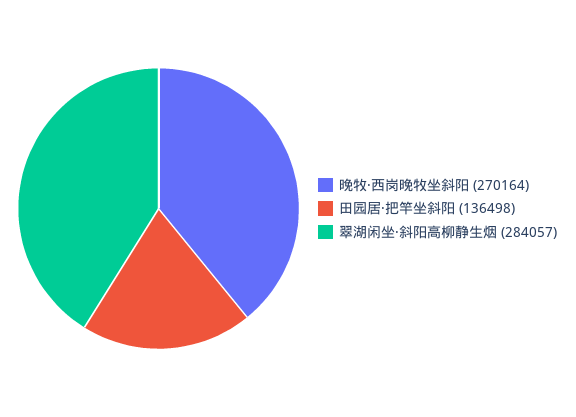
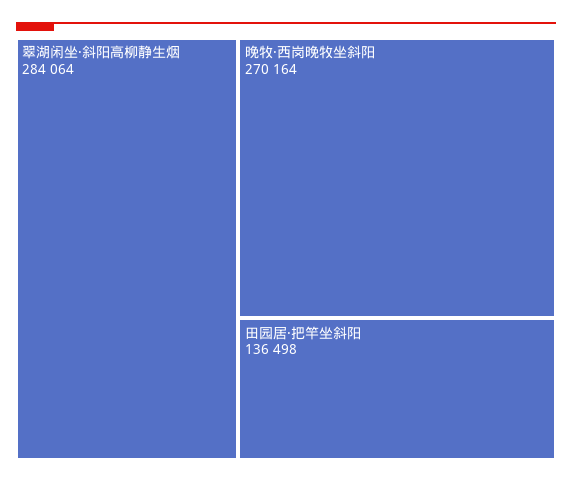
  {
    "晚牧·西岗晚牧坐斜阳": 270164,
    "田园居·把竿坐斜阳": 136498,
-   "翠湖闲坐·斜阳高柳静生烟": 284057
+   "翠湖闲坐·斜阳高柳静生烟": 284064
  }

